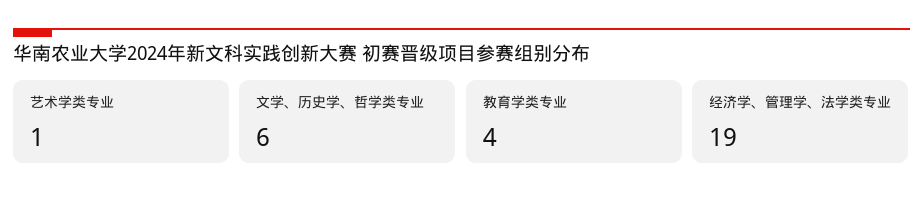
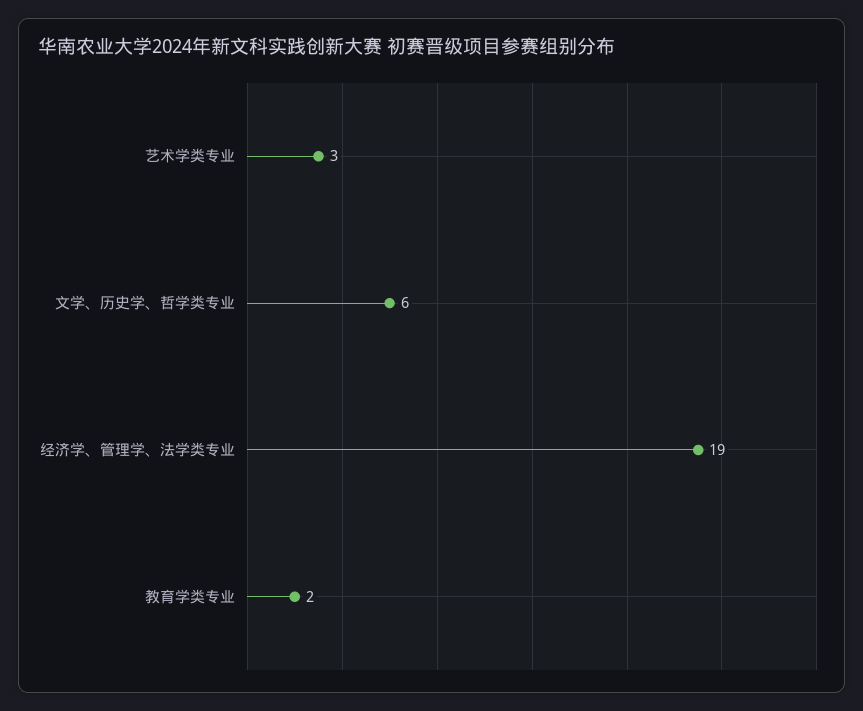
  {
-   "艺术学类专业": 1,
+   "艺术学类专业": 3,
    "文学、历史学、哲学类专业": 6,
-   "教育学类专业": 4,
+   "教育学类专业": 2,
    "经济学、管理学、法学类专业": 19
  }

